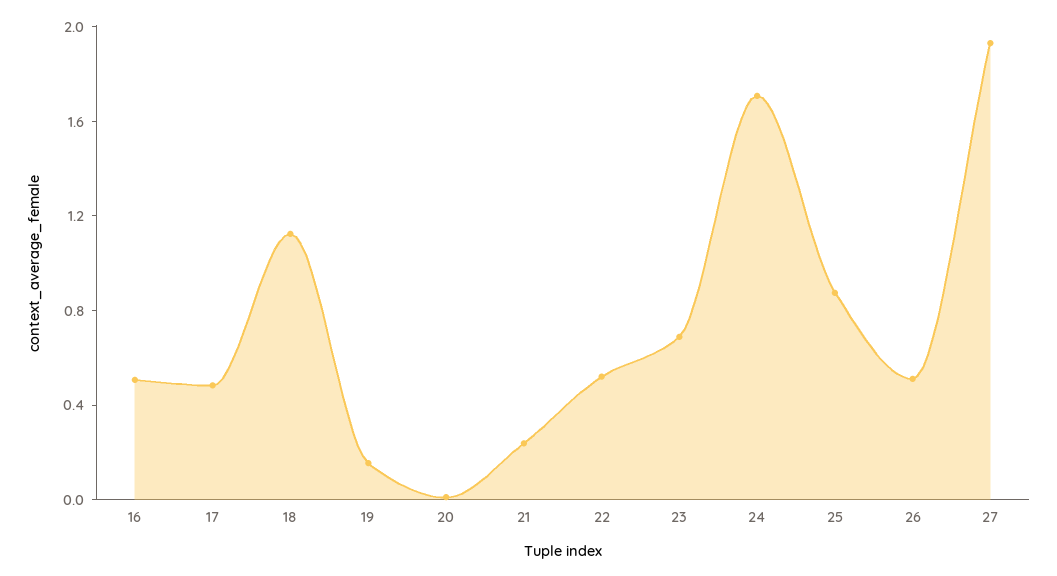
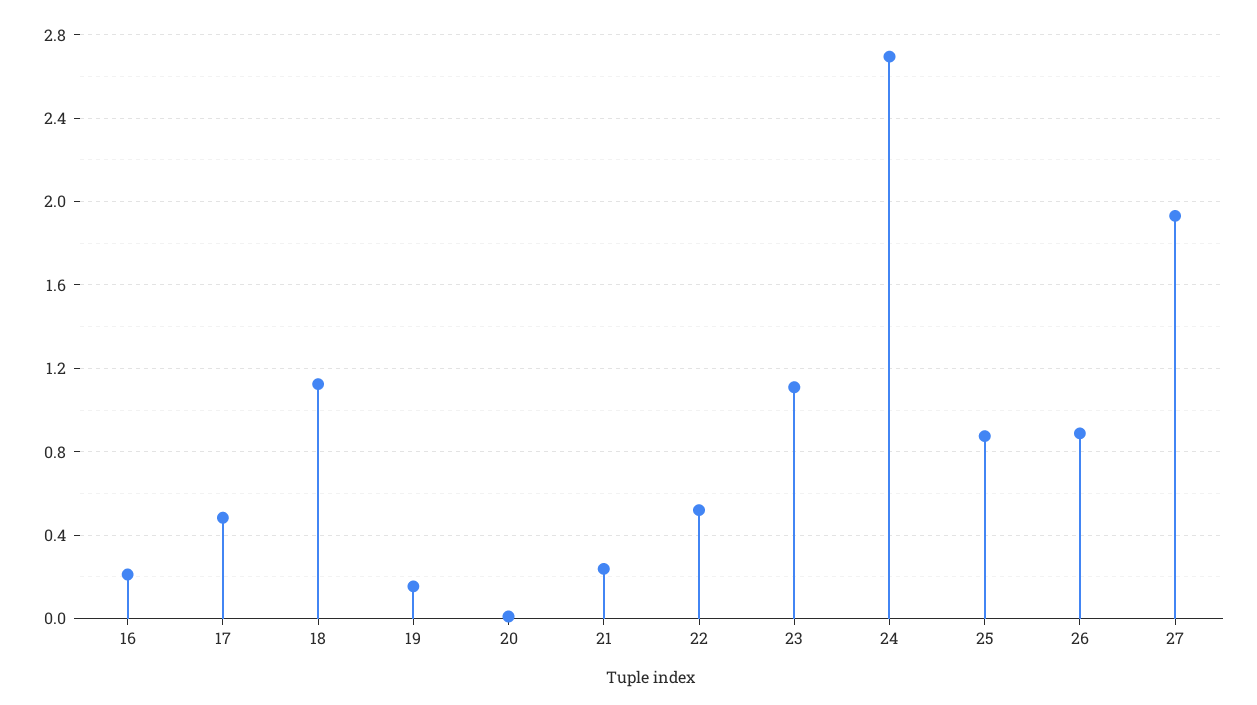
  {
-   "16": 0.5,
+   "16": 0.2,
    "17": 0.5,
    "18": 1.1,
    "19": 0.15,
    "20": 0,
    "21": 0.25,
    "22": 0.5,
-   "23": 0.7,
+   "23": 1.1,
-   "24": 1.7,
+   "24": 2.7,
    "25": 0.9,
-   "26": 0.5,
+   "26": 0.9,
    "27": 1.95
  }

